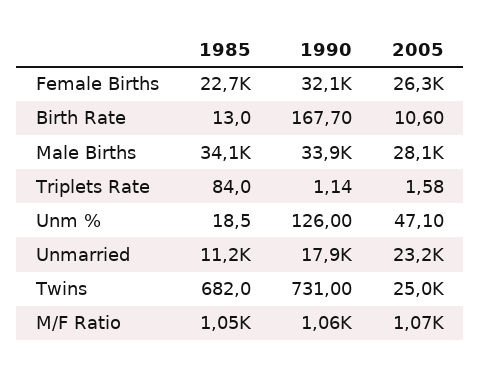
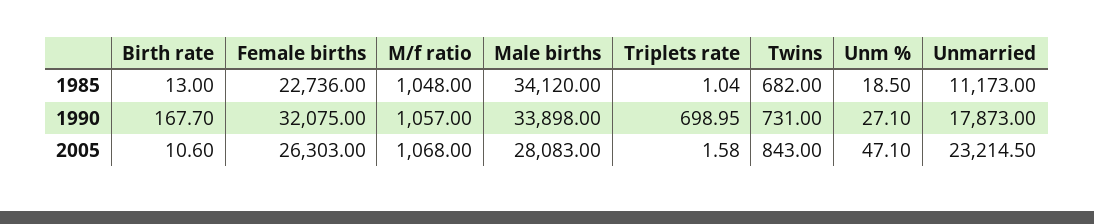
  {
    "1985": {
      "Female Births": 22736,
      "Birth Rate": 13,
      "Male Births": 34120,
-     "Triplets Rate": 84,
+     "Triplets Rate": 1.04,
      "Unm %": 18.5,
      "Unmarried": 11173,
      "Twins": 682,
      "M/F Ratio": 1048
    },
    "1990": {
      "Female Births": 32075,
      "Birth Rate": 167.7,
      "Male Births": 33898,
-     "Triplets Rate": 1.14,
+     "Triplets Rate": 698.95,
-     "Unm %": 126,
+     "Unm %": 27.1,
      "Unmarried": 17873,
      "Twins": 731,
      "M/F Ratio": 1057
    },
    "2005": {
      "Female Births": 26303,
      "Birth Rate": 10.6,
      "Male Births": 28083,
      "Triplets Rate": 1.58,
      "Unm %": 47.1,
      "Unmarried": 23214.5,
-     "Twins": 25000,
+     "Twins": 843,
      "M/F Ratio": 1068
    }
  }

